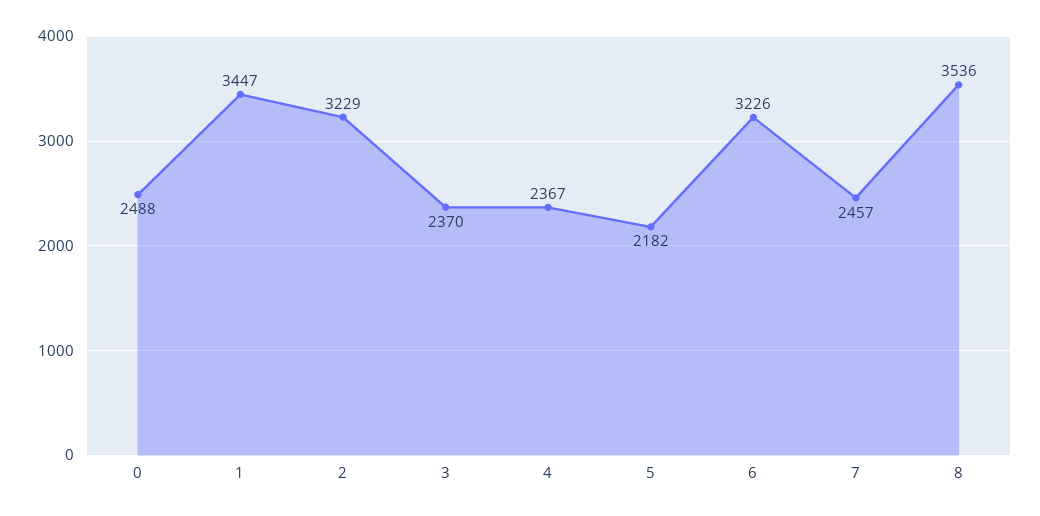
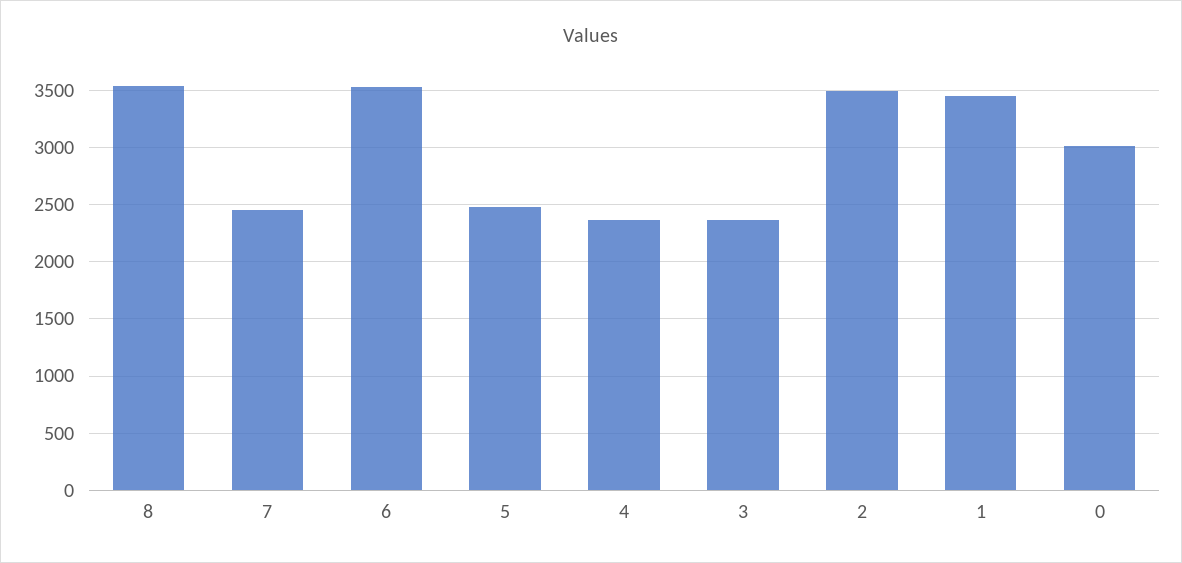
  {
-   "0": 2488,
+   "0": 3000,
    "1": 3447,
-   "2": 3229,
+   "2": 3500,
    "3": 2370,
    "4": 2367,
-   "5": 2182,
+   "5": 2500,
-   "6": 3226,
+   "6": 3500,
    "7": 2457,
    "8": 3536
  }

